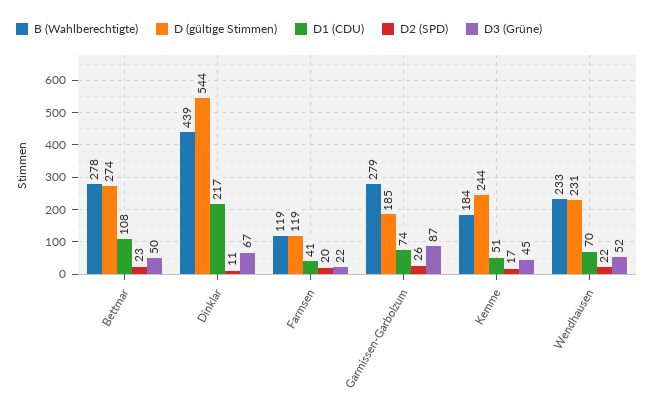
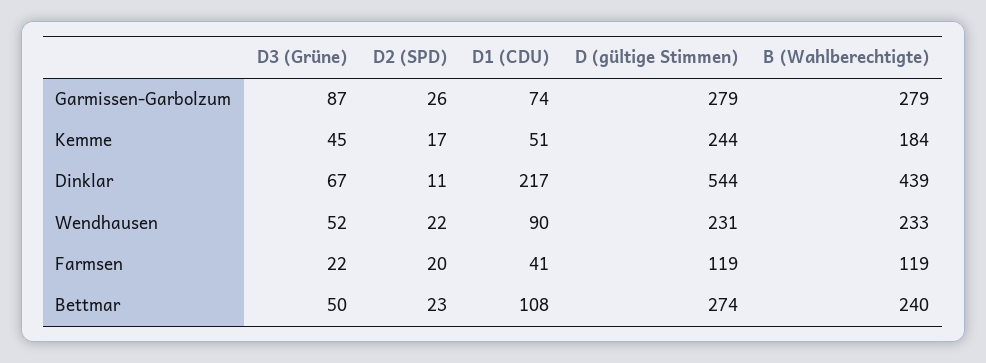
  {
    "B (Wahlberechtigte)": {
-     "Bettmar": 278,
+     "Bettmar": 240,
      "Dinklar": 439,
      "Farmsen": 119,
      "Garmissen-Garbolzum": 279,
      "Kemme": 184,
      "Wendhausen": 233
    },
    "D (gültige Stimmen)": {
      "Bettmar": 274,
      "Dinklar": 544,
      "Farmsen": 119,
-     "Garmissen-Garbolzum": 185,
+     "Garmissen-Garbolzum": 279,
      "Kemme": 244,
      "Wendhausen": 231
    },
    "D1 (CDU)": {
      "Bettmar": 108,
      "Dinklar": 217,
      "Farmsen": 41,
      "Garmissen-Garbolzum": 74,
      "Kemme": 51,
-     "Wendhausen": 70
+     "Wendhausen": 90
    },
    "D2 (SPD)": {
      "Bettmar": 23,
      "Dinklar": 11,
      "Farmsen": 20,
      "Garmissen-Garbolzum": 26,
      "Kemme": 17,
      "Wendhausen": 22
    },
    "D3 (Grüne)": {
      "Bettmar": 50,
      "Dinklar": 67,
      "Farmsen": 22,
      "Garmissen-Garbolzum": 87,
      "Kemme": 45,
      "Wendhausen": 52
    }
  }

